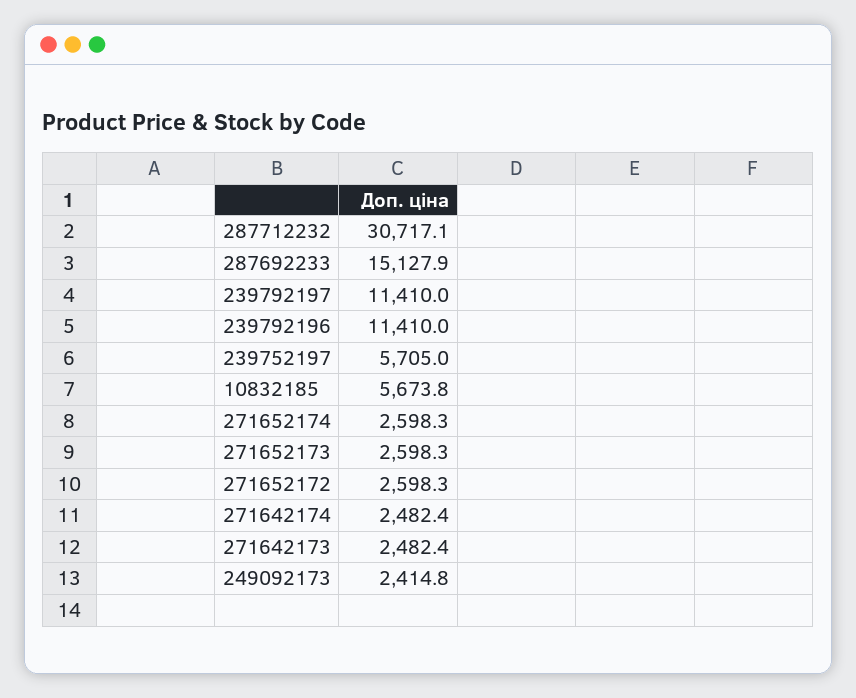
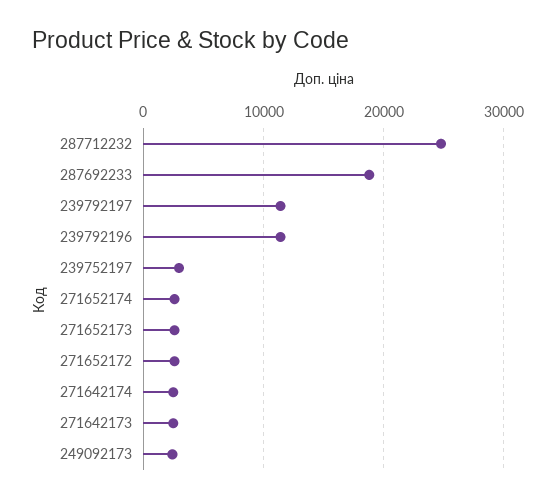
  {
-   "287712232": 30717.1,
+   "287712232": 25000,
-   "287692233": 15127.9,
+   "287692233": 19000,
    "239792197": 11410,
    "239792196": 11410,
-   "239752197": 5705,
+   "239752197": 3000,
-   "10832185": 5673.8,
    "271652174": 2598.3,
    "271652173": 2598.3,
    "271652172": 2598.3,
    "271642174": 2482.4,
    "271642173": 2482.4,
    "249092173": 2414.8
  }

